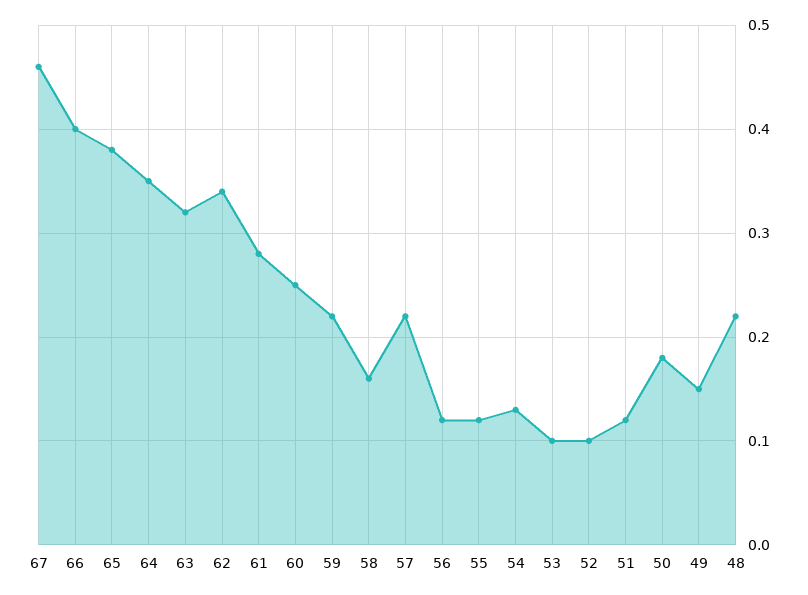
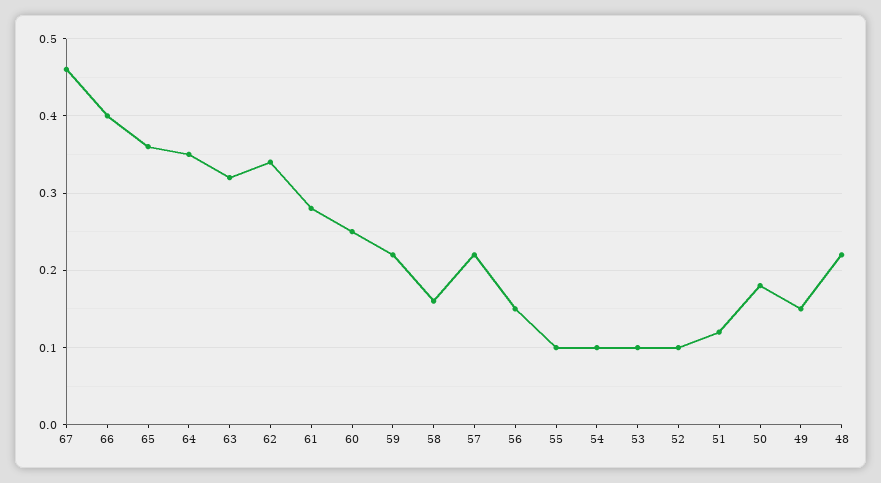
  {
    "67": 0.46,
    "66": 0.4,
-   "65": 0.38,
+   "65": 0.36,
    "64": 0.35,
    "63": 0.32,
    "62": 0.34,
    "61": 0.28,
    "60": 0.25,
    "59": 0.22,
    "58": 0.16,
    "57": 0.22,
-   "56": 0.12,
+   "56": 0.15,
-   "55": 0.12,
+   "55": 0.1,
-   "54": 0.13,
+   "54": 0.1,
    "53": 0.1,
    "52": 0.1,
    "51": 0.12,
    "50": 0.18,
    "49": 0.15,
    "48": 0.22
  }

